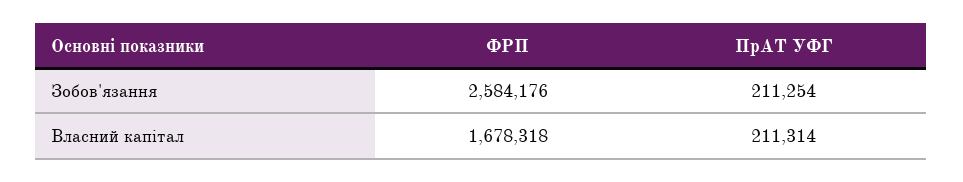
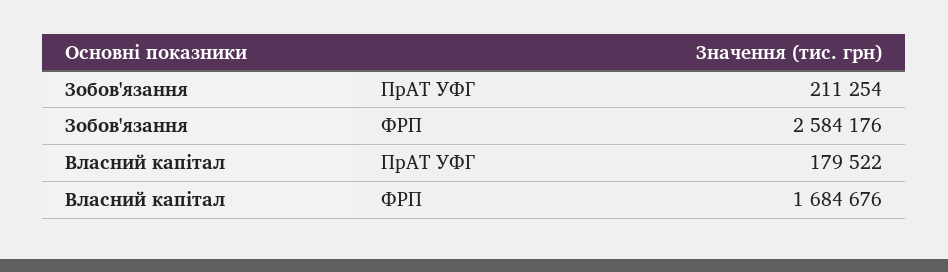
  {
    "ФРП": {
      "Зобов'язання": 2584176,
-     "Власний капітал": 1678318
+     "Власний капітал": 1684676
    },
    "ПрАТ УФГ": {
      "Зобов'язання": 211254,
-     "Власний капітал": 211314
+     "Власний капітал": 179522
    }
  }

